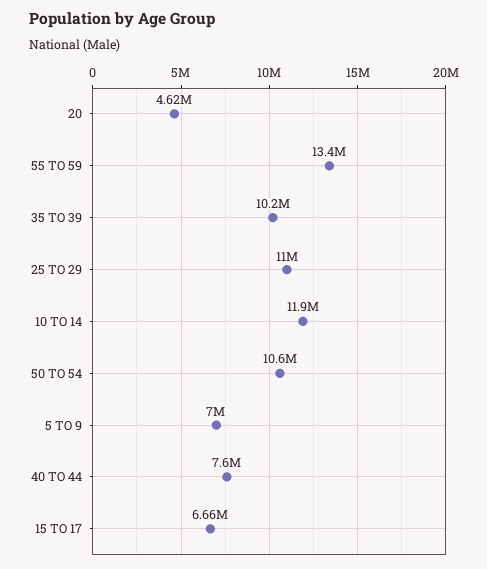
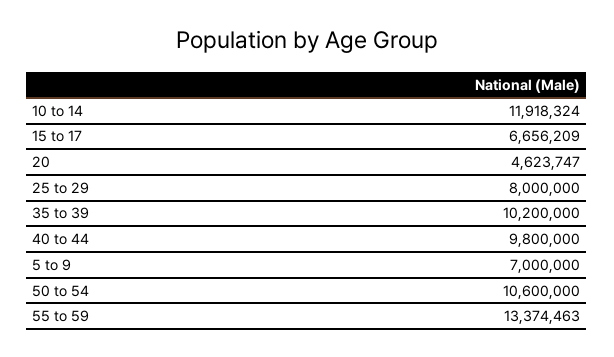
  {
    "20": 4623747,
    "55 TO 59": 13374463,
    "35 TO 39": 10200000,
-   "25 TO 29": 11000000,
+   "25 TO 29": 8000000,
    "10 TO 14": 11918324,
    "50 TO 54": 10600000,
    "5 TO 9": 7000000,
-   "40 TO 44": 7600000,
+   "40 TO 44": 9800000,
    "15 TO 17": 6656209
  }

